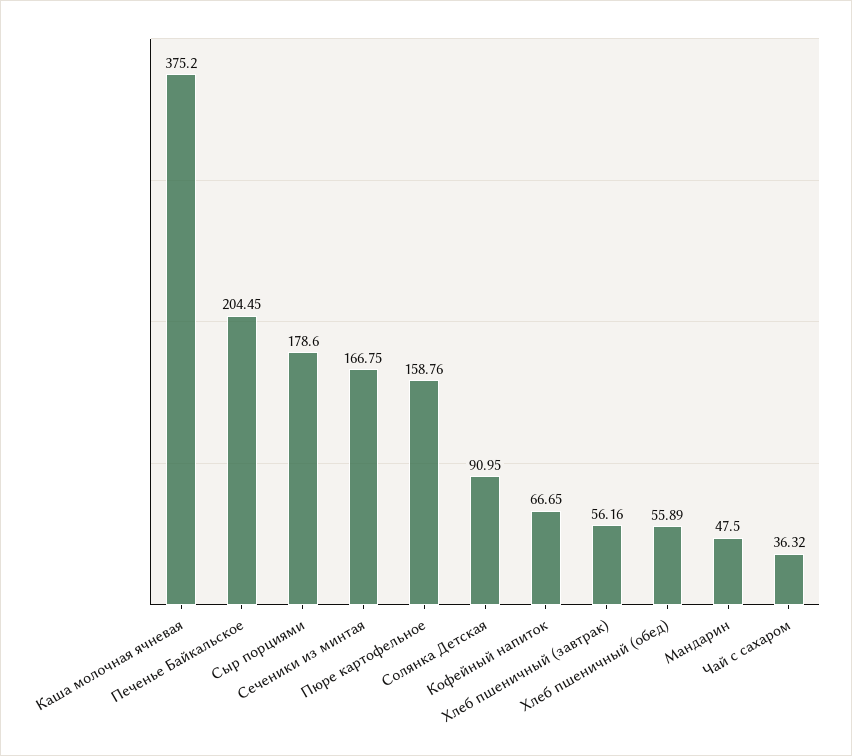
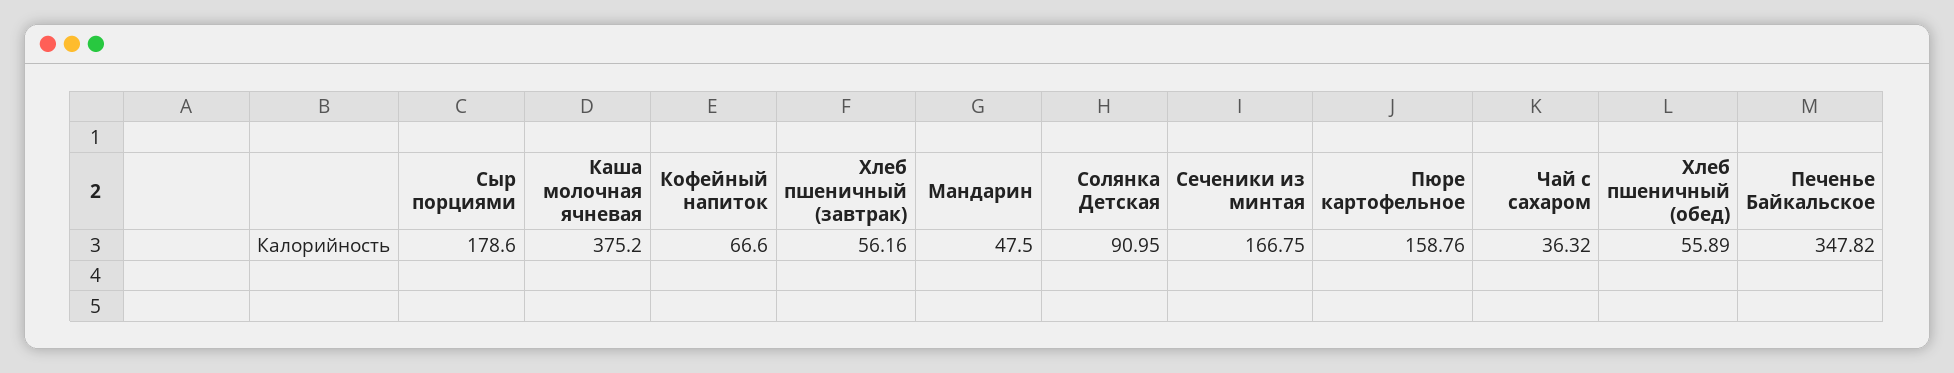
  {
    "Каша молочная ячневая": 375.2,
-   "Печенье Байкальское": 204.45,
+   "Печенье Байкальское": 347.82,
    "Сыр порциями": 178.6,
    "Сеченики из минтая": 166.75,
    "Пюре картофельное": 158.76,
    "Солянка Детская": 90.95,
-   "Кофейный напиток": 66.65,
+   "Кофейный напиток": 66.6,
    "Хлеб пшеничный (завтрак)": 56.16,
    "Хлеб пшеничный (обед)": 55.89,
    "Мандарин": 47.5,
    "Чай с сахаром": 36.32
  }

